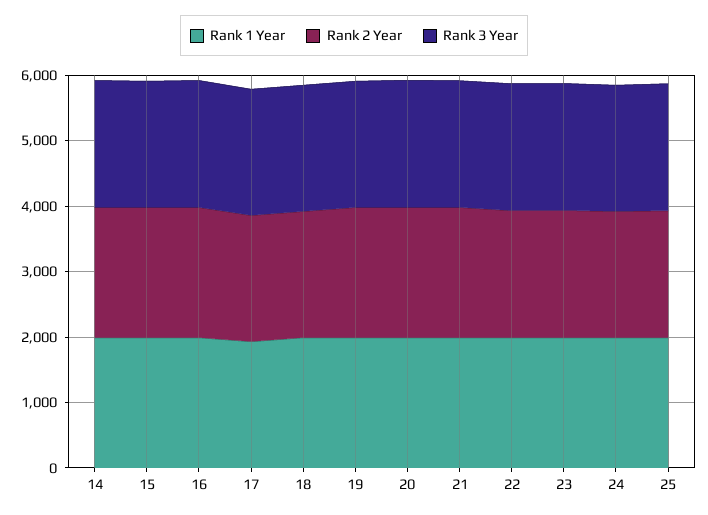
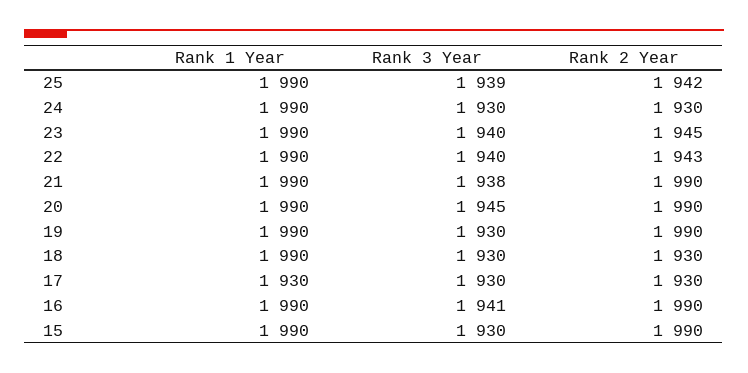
  {
    "Rank 1 Year": {
-     "14": 2000,
      "15": 1990,
      "16": 1990,
      "17": 1930,
      "18": 1990,
      "19": 1990,
      "20": 1990,
      "21": 1990,
      "22": 1990,
      "23": 1990,
      "24": 1990,
      "25": 1990
    },
    "Rank 2 Year": {
-     "14": 2000,
      "15": 1990,
      "16": 1990,
      "17": 1930,
      "18": 1930,
      "19": 1990,
      "20": 1990,
      "21": 1990,
      "22": 1943,
      "23": 1945,
      "24": 1930,
      "25": 1942
    },
    "Rank 3 Year": {
-     "14": 2000,
      "15": 1930,
      "16": 1941,
      "17": 1930,
      "18": 1930,
      "19": 1930,
      "20": 1945,
      "21": 1938,
      "22": 1940,
      "23": 1940,
      "24": 1930,
      "25": 1939
    }
  }

